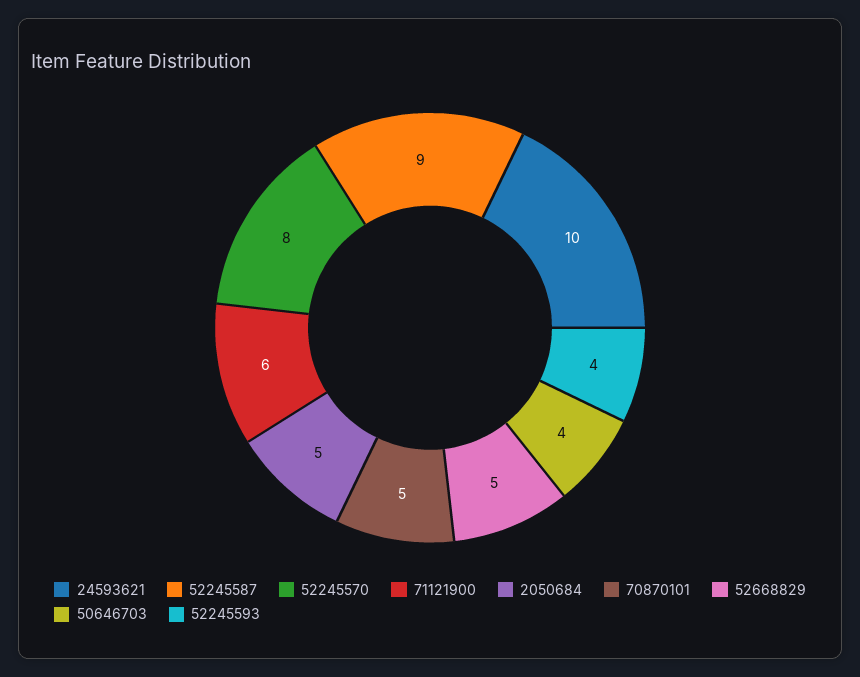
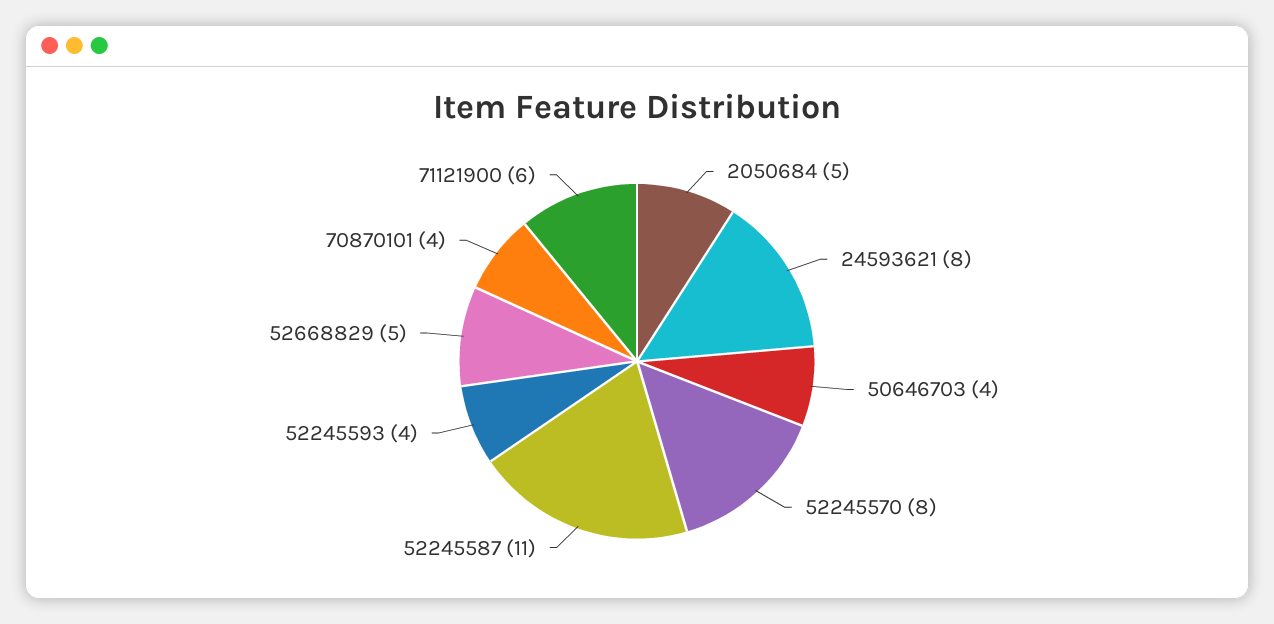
  {
-   "24593621": 10,
+   "24593621": 8,
-   "52245587": 9,
+   "52245587": 11,
    "52245570": 8,
    "71121900": 6,
    "2050684": 5,
-   "70870101": 5,
+   "70870101": 4,
    "52668829": 5,
    "50646703": 4,
    "52245593": 4
  }

